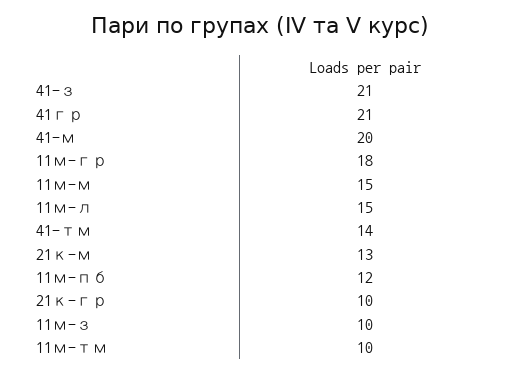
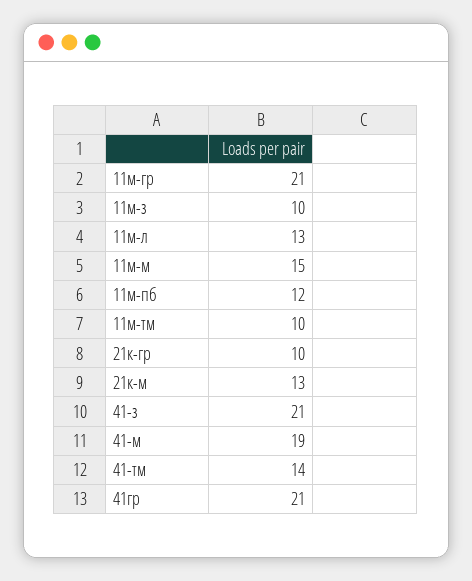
  {
    "41-з": 21,
    "41гр": 21,
-   "41-м": 20,
+   "41-м": 19,
-   "11м-гр": 18,
+   "11м-гр": 21,
    "11м-м": 15,
-   "11м-л": 15,
+   "11м-л": 13,
    "41-тм": 14,
    "21к-м": 13,
    "11м-пб": 12,
    "21к-гр": 10,
    "11м-з": 10,
    "11м-тм": 10
  }

